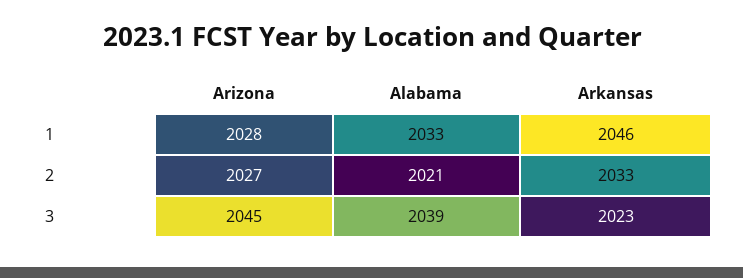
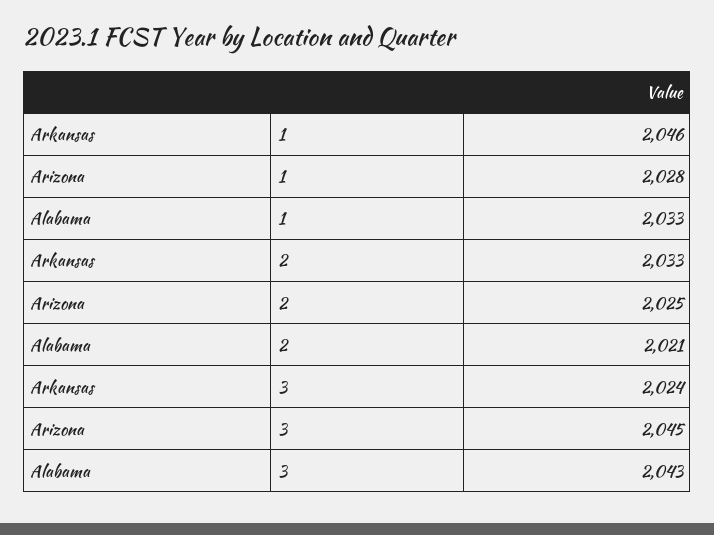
  {
    "Arizona": {
      "1": 2028,
-     "2": 2027,
+     "2": 2025,
      "3": 2045
    },
    "Alabama": {
      "1": 2033,
      "2": 2021,
-     "3": 2039
+     "3": 2043
    },
    "Arkansas": {
      "1": 2046,
      "2": 2033,
-     "3": 2023
+     "3": 2024
    }
  }

